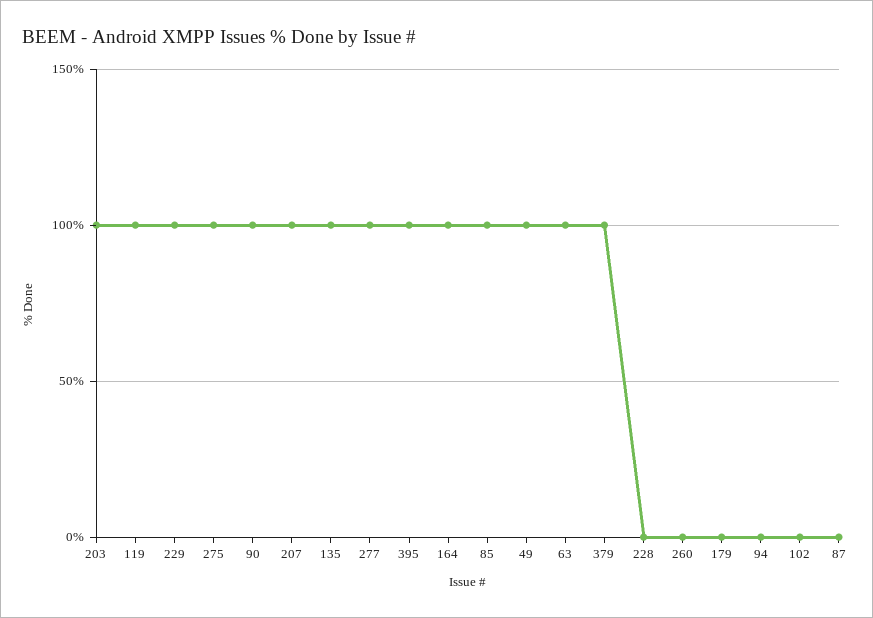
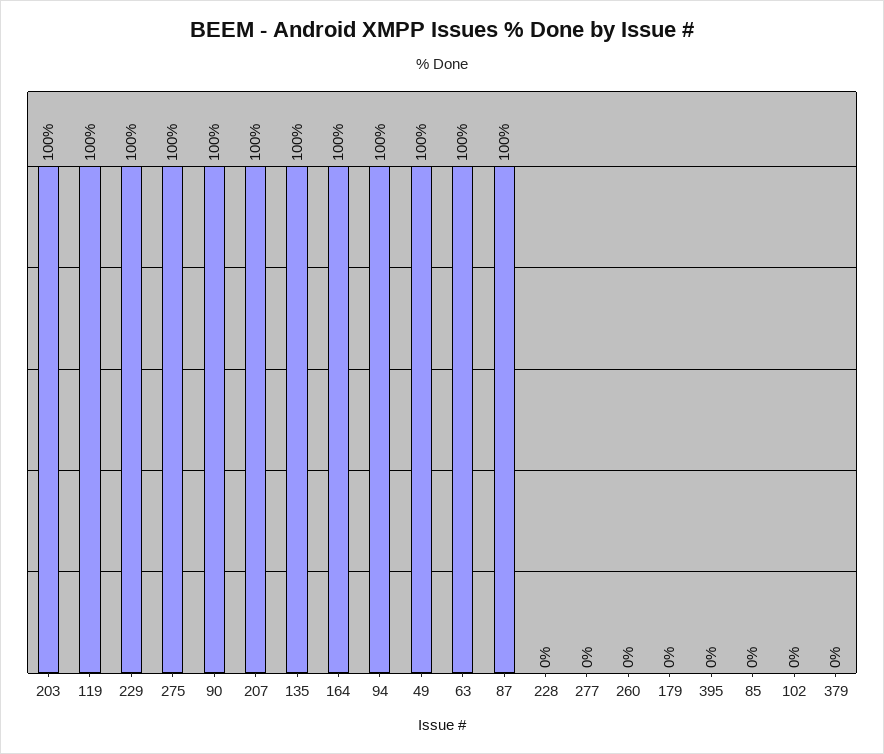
  {
    "203": 100,
    "119": 100,
    "229": 100,
    "275": 100,
    "90": 100,
    "207": 100,
    "135": 100,
-   "277": 100,
+   "277": 0,
-   "395": 100,
+   "395": 0,
    "164": 100,
-   "85": 100,
+   "85": 0,
    "49": 100,
    "63": 100,
-   "379": 100,
+   "379": 0,
    "228": 0,
    "260": 0,
    "179": 0,
-   "94": 0,
+   "94": 100,
    "102": 0,
-   "87": 0
+   "87": 100
  }

